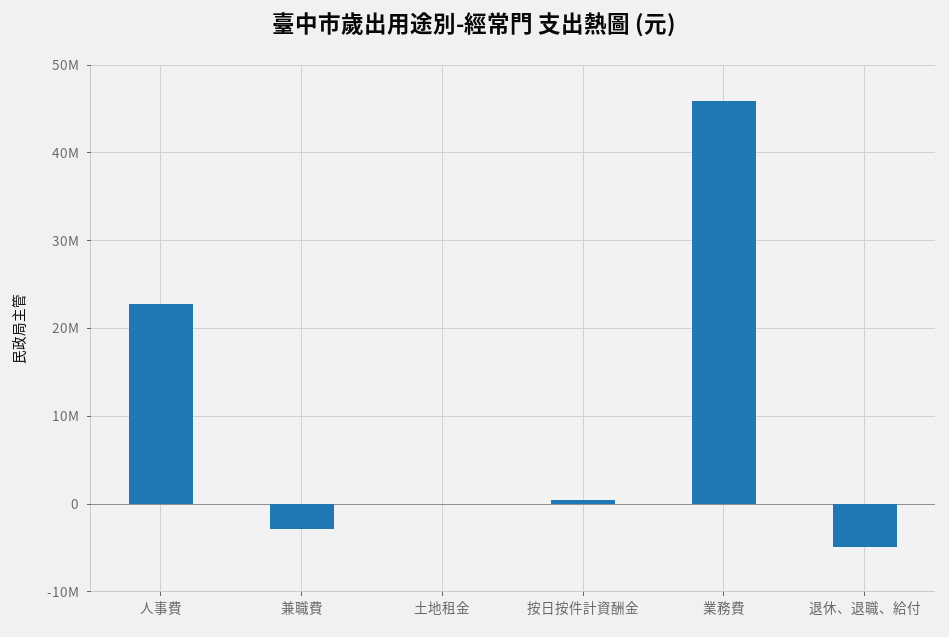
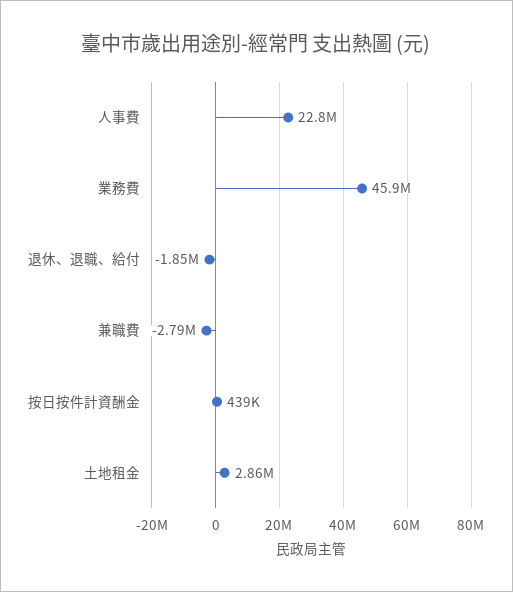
  {
    "人事費": 22800000,
    "兼職費": -2790000,
-   "土地租金": 0,
+   "土地租金": 2860000,
    "按日按件計資酬金": 439000,
    "業務費": 45900000,
-   "退休、退職、給付": -5000000
+   "退休、退職、給付": -1850000
  }

